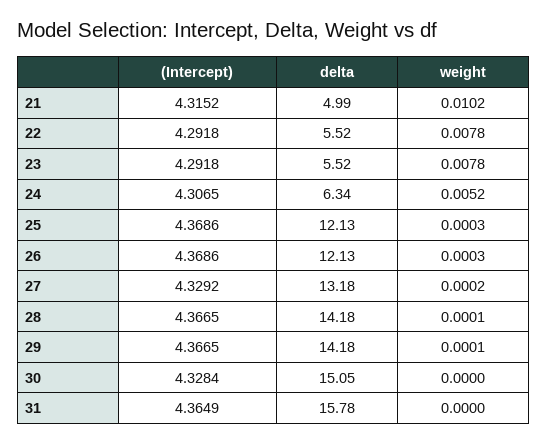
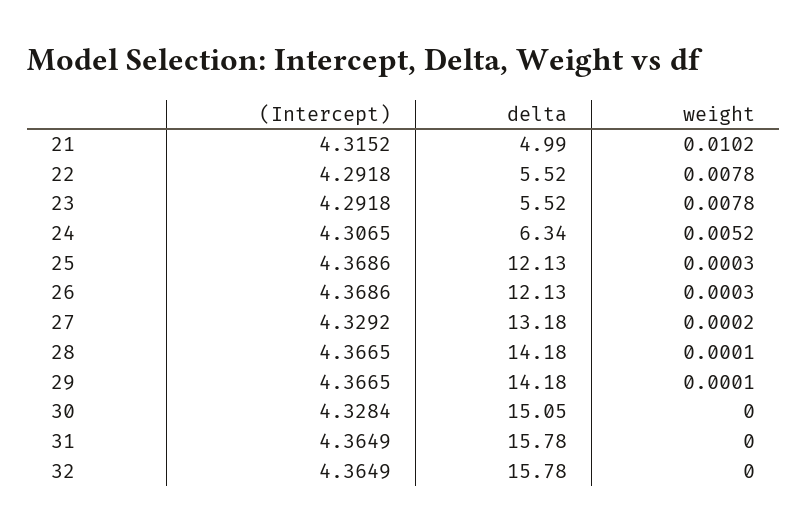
  {
    "(Intercept)": {
      "21": 4.3152,
      "22": 4.2918,
      "23": 4.2918,
      "24": 4.3065,
      "25": 4.3686,
      "26": 4.3686,
      "27": 4.3292,
      "28": 4.3665,
      "29": 4.3665,
      "30": 4.3284,
-     "31": 4.3649
+     "31": 4.3649,
+     "32": 4.3649
    },
    "delta": {
      "21": 4.99,
      "22": 5.52,
      "23": 5.52,
      "24": 6.34,
      "25": 12.13,
      "26": 12.13,
      "27": 13.18,
      "28": 14.18,
      "29": 14.18,
      "30": 15.05,
-     "31": 15.78
+     "31": 15.78,
+     "32": 15.78
    },
    "weight": {
      "21": 0.0102,
      "22": 0.0078,
      "23": 0.0078,
      "24": 0.0052,
      "25": 0.0003,
      "26": 0.0003,
      "27": 0.0002,
      "28": 0.0001,
      "29": 0.0001,
      "30": 0,
-     "31": 0
+     "31": 0,
+     "32": 0
    }
  }

